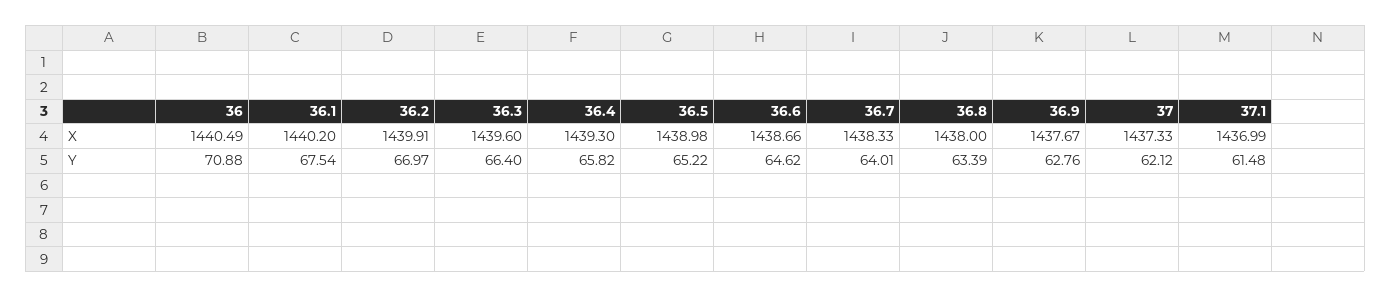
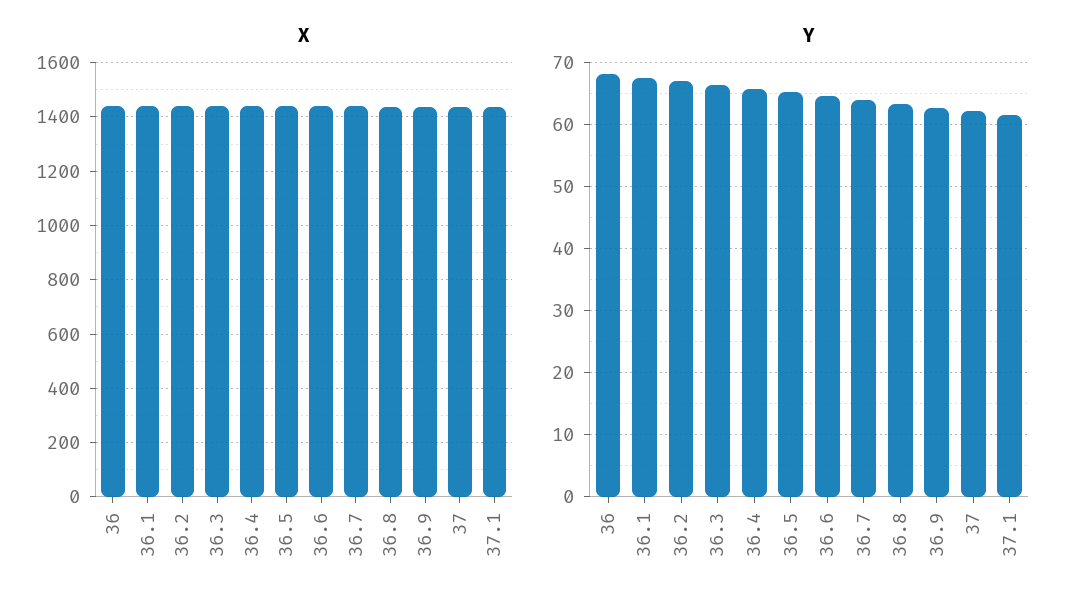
  {
    "X": {
      "36": 1440.49,
      "36.1": 1440.2,
      "36.2": 1439.91,
      "36.3": 1439.6,
      "36.4": 1439.3,
      "36.5": 1438.98,
      "36.6": 1438.66,
      "36.7": 1438.33,
      "36.8": 1438,
      "36.9": 1437.67,
      "37": 1437.33,
      "37.1": 1436.99
    },
    "Y": {
-     "36": 70.88,
+     "36": 68,
      "36.1": 67.54,
      "36.2": 66.97,
      "36.3": 66.4,
      "36.4": 65.82,
      "36.5": 65.22,
      "36.6": 64.62,
      "36.7": 64.01,
      "36.8": 63.39,
      "36.9": 62.76,
      "37": 62.12,
      "37.1": 61.48
    }
  }

